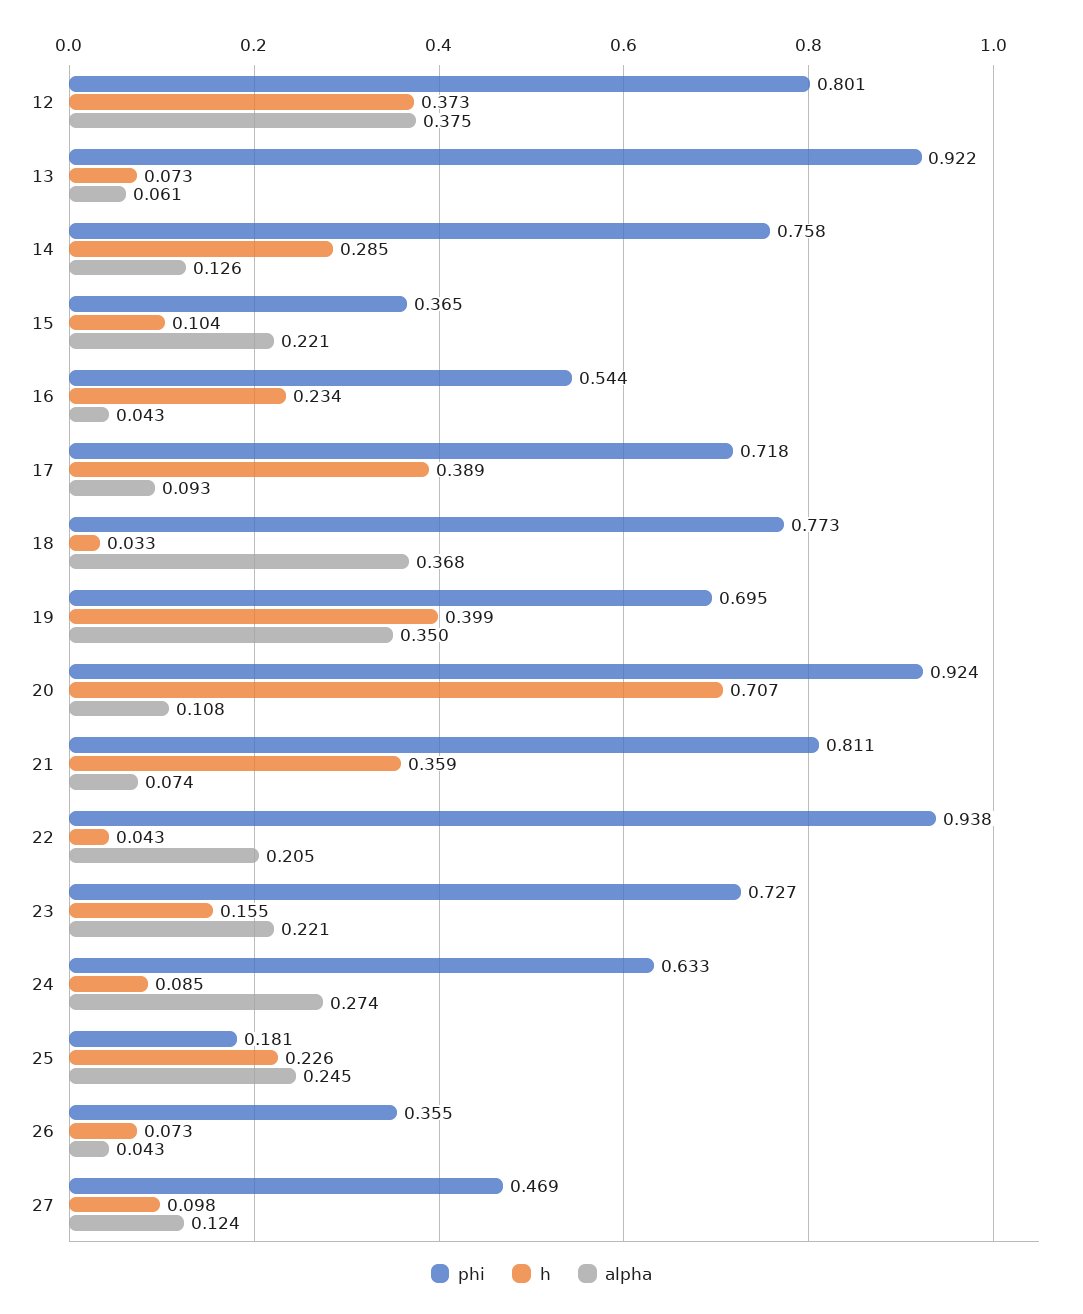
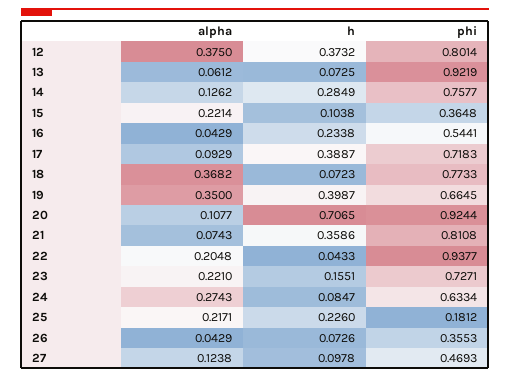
  {
    "phi": {
      "12": 0.8014,
      "13": 0.9219,
      "14": 0.7577,
      "15": 0.3648,
      "16": 0.5441,
      "17": 0.7183,
      "18": 0.7733,
-     "19": 0.695,
+     "19": 0.6645,
      "20": 0.9244,
      "21": 0.8108,
      "22": 0.9377,
      "23": 0.7271,
      "24": 0.6334,
      "25": 0.1812,
      "26": 0.3553,
      "27": 0.4693
    },
    "h": {
      "12": 0.3732,
      "13": 0.0725,
      "14": 0.2849,
      "15": 0.1038,
      "16": 0.2338,
      "17": 0.3887,
-     "18": 0.033,
+     "18": 0.0723,
      "19": 0.3987,
      "20": 0.7065,
      "21": 0.3586,
      "22": 0.0433,
      "23": 0.1551,
      "24": 0.0847,
      "25": 0.226,
      "26": 0.0726,
      "27": 0.0978
    },
    "alpha": {
      "12": 0.375,
      "13": 0.0612,
      "14": 0.1262,
      "15": 0.2214,
      "16": 0.0429,
      "17": 0.0929,
      "18": 0.3682,
      "19": 0.35,
      "20": 0.1077,
      "21": 0.0743,
      "22": 0.2048,
      "23": 0.221,
      "24": 0.2743,
-     "25": 0.245,
+     "25": 0.2171,
      "26": 0.0429,
      "27": 0.1238
    }
  }

